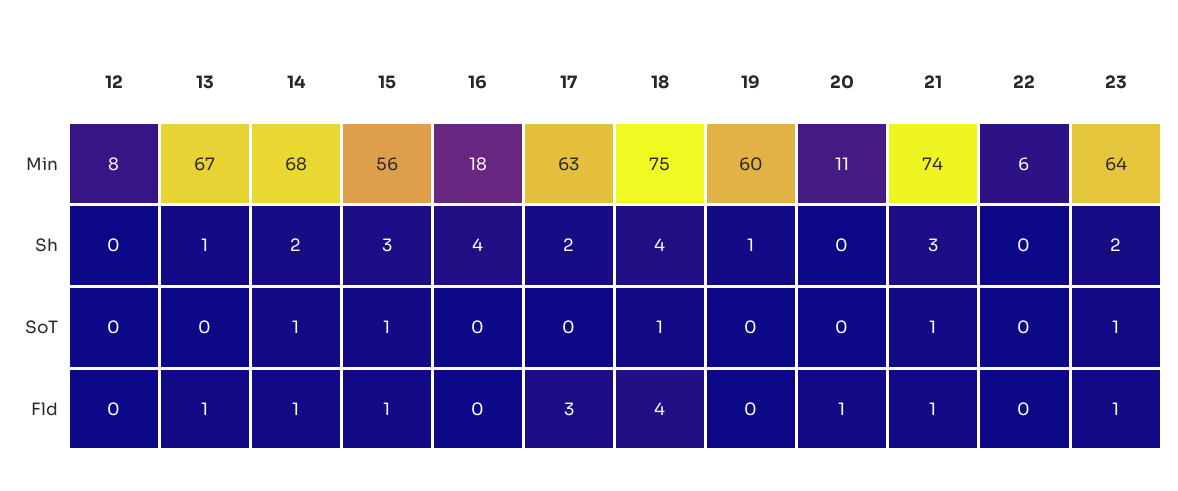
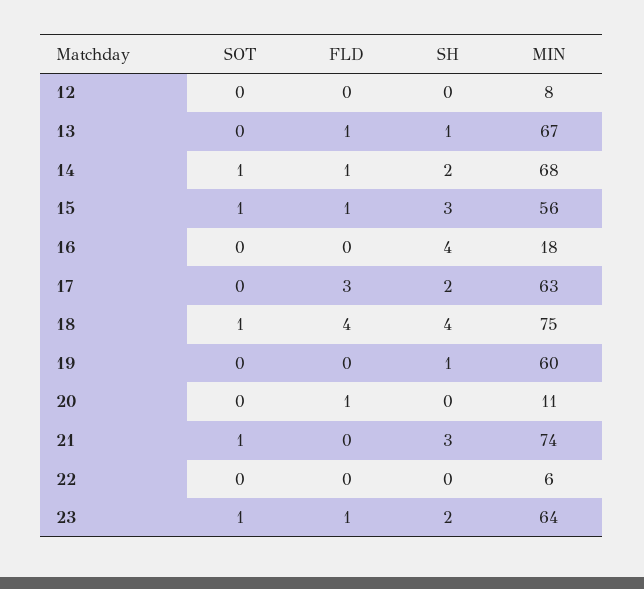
  {
    "12": {
      "Min": 8,
      "Sh": 0,
      "SoT": 0,
      "Fld": 0
    },
    "13": {
      "Min": 67,
      "Sh": 1,
      "SoT": 0,
      "Fld": 1
    },
    "14": {
      "Min": 68,
      "Sh": 2,
      "SoT": 1,
      "Fld": 1
    },
    "15": {
      "Min": 56,
      "Sh": 3,
      "SoT": 1,
      "Fld": 1
    },
    "16": {
      "Min": 18,
      "Sh": 4,
      "SoT": 0,
      "Fld": 0
    },
    "17": {
      "Min": 63,
      "Sh": 2,
      "SoT": 0,
      "Fld": 3
    },
    "18": {
      "Min": 75,
      "Sh": 4,
      "SoT": 1,
      "Fld": 4
    },
    "19": {
      "Min": 60,
      "Sh": 1,
      "SoT": 0,
      "Fld": 0
    },
    "20": {
      "Min": 11,
      "Sh": 0,
      "SoT": 0,
      "Fld": 1
    },
    "21": {
      "Min": 74,
      "Sh": 3,
      "SoT": 1,
-     "Fld": 1
+     "Fld": 0
    },
    "22": {
      "Min": 6,
      "Sh": 0,
      "SoT": 0,
      "Fld": 0
    },
    "23": {
      "Min": 64,
      "Sh": 2,
      "SoT": 1,
      "Fld": 1
    }
  }

